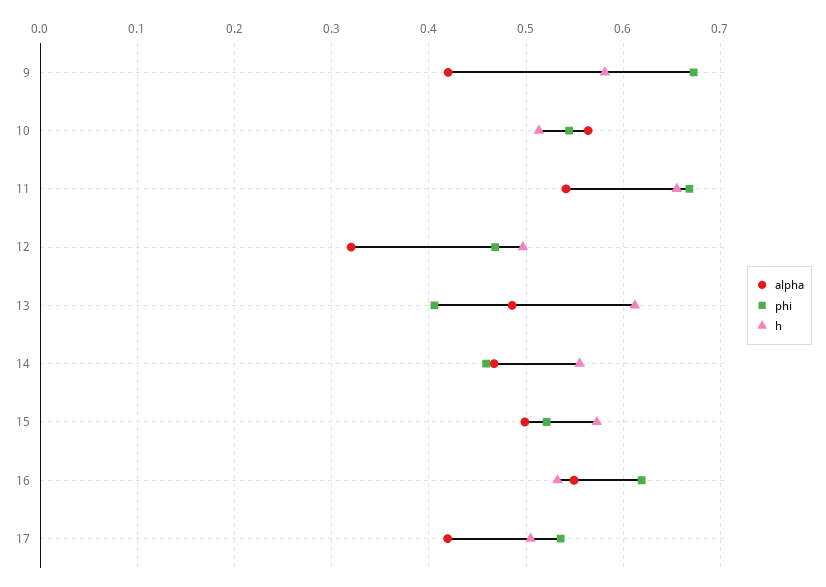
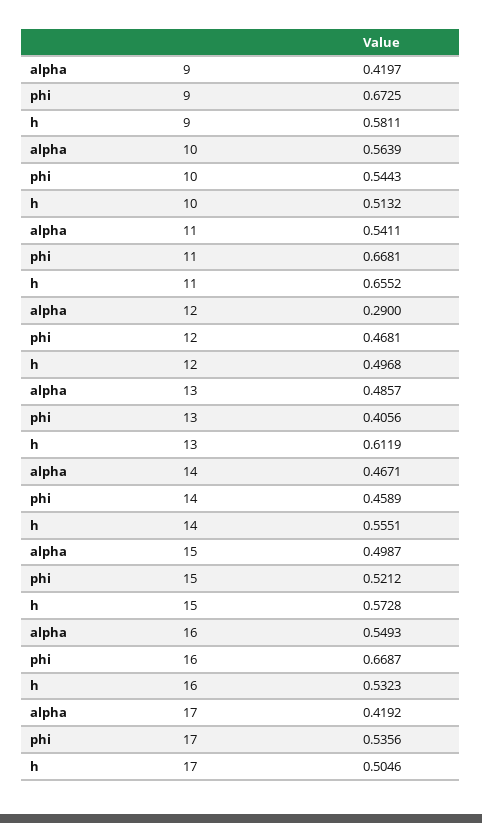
  {
    "alpha": {
      "9": 0.4197,
      "10": 0.5639,
      "11": 0.5411,
-     "12": 0.32,
+     "12": 0.29,
      "13": 0.4857,
      "14": 0.4671,
      "15": 0.4987,
      "16": 0.5493,
      "17": 0.4192
    },
    "phi": {
      "9": 0.6725,
      "10": 0.5443,
      "11": 0.6681,
      "12": 0.4681,
      "13": 0.4056,
      "14": 0.4589,
      "15": 0.5212,
-     "16": 0.62,
+     "16": 0.6687,
      "17": 0.5356
    },
    "h": {
      "9": 0.5811,
      "10": 0.5132,
      "11": 0.6552,
      "12": 0.4968,
      "13": 0.6119,
      "14": 0.5551,
      "15": 0.5728,
      "16": 0.5323,
      "17": 0.5046
    }
  }

